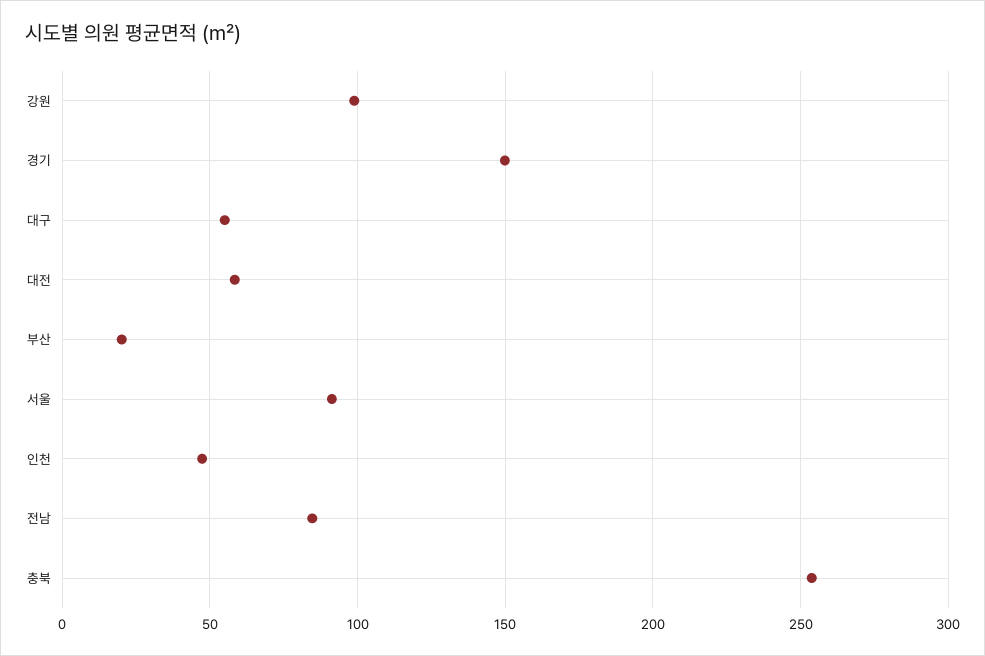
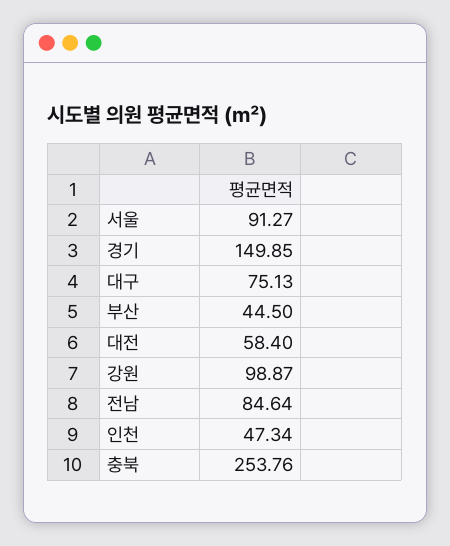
  {
    "강원": 98.87,
    "경기": 149.85,
-   "대구": 55,
+   "대구": 75.13,
    "대전": 58.4,
-   "부산": 20,
+   "부산": 44.5,
    "서울": 91.27,
    "인천": 47.34,
    "전남": 84.64,
    "충북": 253.76
  }

